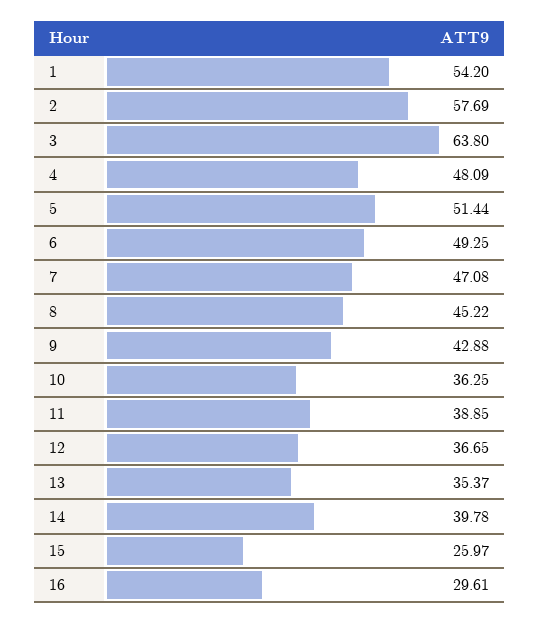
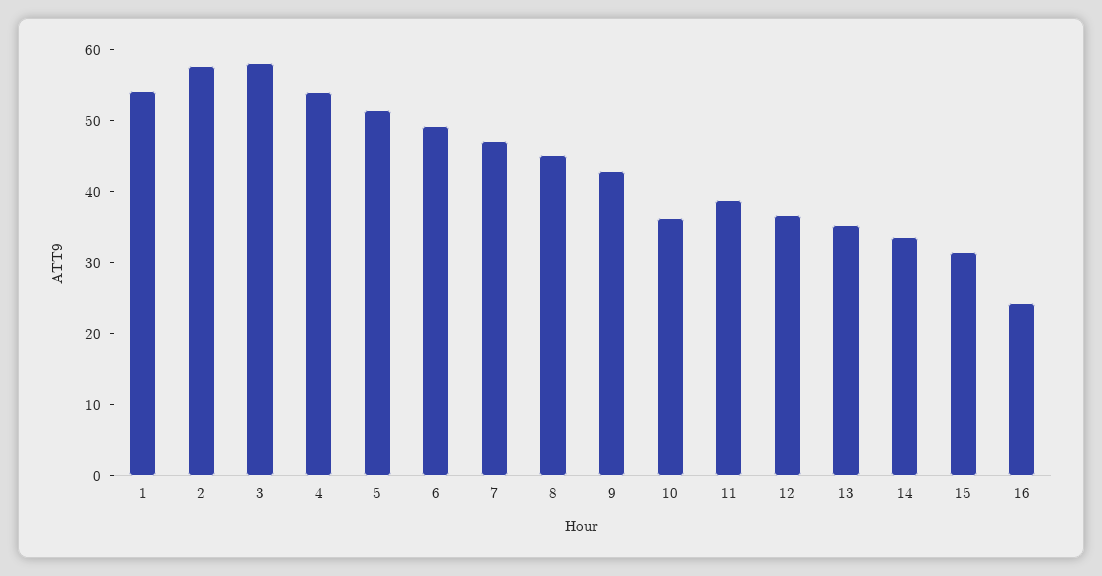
  {
    "1": 54.2,
    "2": 57.69,
-   "3": 63.8,
+   "3": 58,
-   "4": 48.09,
+   "4": 54,
    "5": 51.44,
    "6": 49.25,
    "7": 47.08,
    "8": 45.22,
    "9": 42.88,
    "10": 36.25,
    "11": 38.85,
    "12": 36.65,
    "13": 35.37,
-   "14": 39.78,
+   "14": 34,
-   "15": 25.97,
+   "15": 32,
-   "16": 29.61
+   "16": 24
  }

